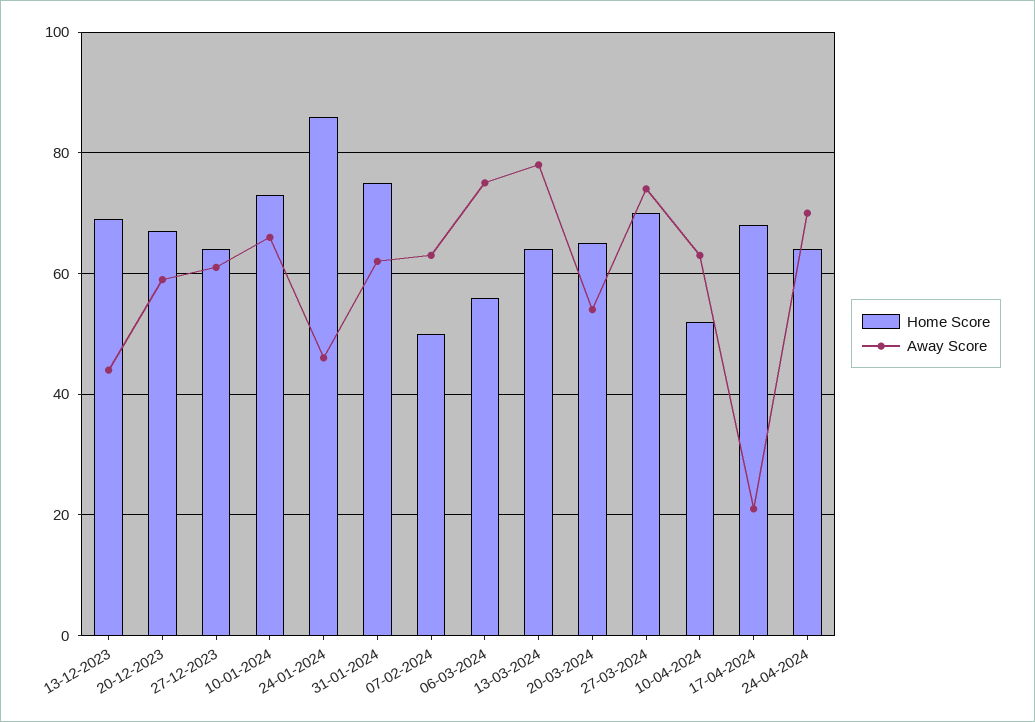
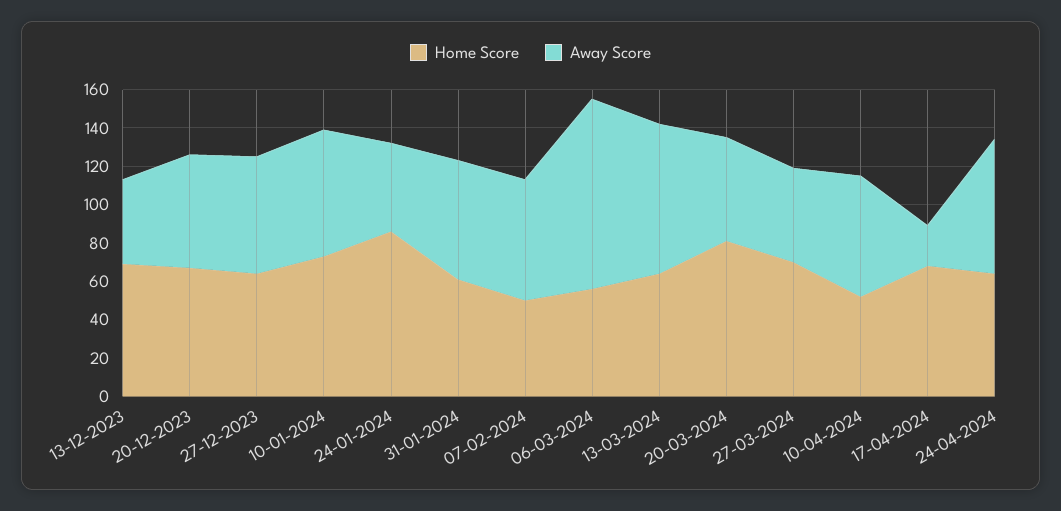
  {
    "Home Score": {
      "13-12-2023": 70,
      "20-12-2023": 65,
      "27-12-2023": 65,
      "10-01-2024": 75,
      "24-01-2024": 85,
-     "31-01-2024": 75,
+     "31-01-2024": 60,
      "07-02-2024": 50,
      "06-03-2024": 55,
      "13-03-2024": 65,
-     "20-03-2024": 65,
+     "20-03-2024": 80,
      "27-03-2024": 70,
      "10-04-2024": 50,
      "17-04-2024": 70,
      "24-04-2024": 65
    },
    "Away Score": {
      "13-12-2023": 45,
      "20-12-2023": 60,
      "27-12-2023": 60,
      "10-01-2024": 65,
      "24-01-2024": 45,
      "31-01-2024": 60,
      "07-02-2024": 65,
-     "06-03-2024": 75,
+     "06-03-2024": 100,
      "13-03-2024": 80,
      "20-03-2024": 55,
-     "27-03-2024": 75,
+     "27-03-2024": 50,
      "10-04-2024": 65,
      "17-04-2024": 20,
      "24-04-2024": 70
    }
  }

